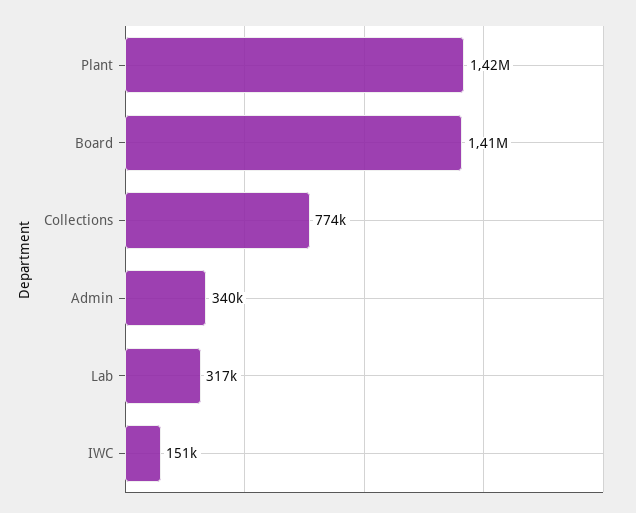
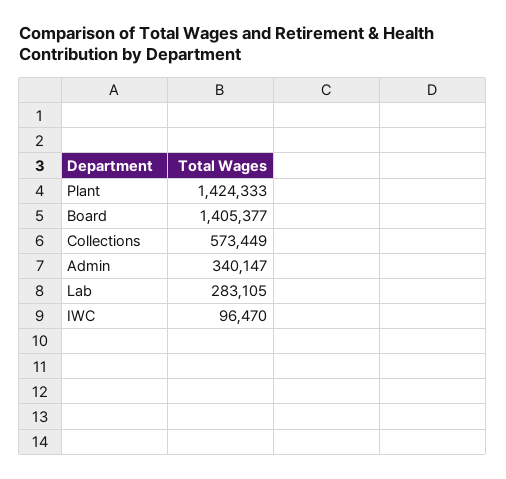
  {
    "Plant": 1424333,
    "Board": 1405377,
-   "Collections": 774000,
+   "Collections": 573449,
    "Admin": 340147,
-   "Lab": 317000,
+   "Lab": 283105,
-   "IWC": 151000
+   "IWC": 96470
  }

